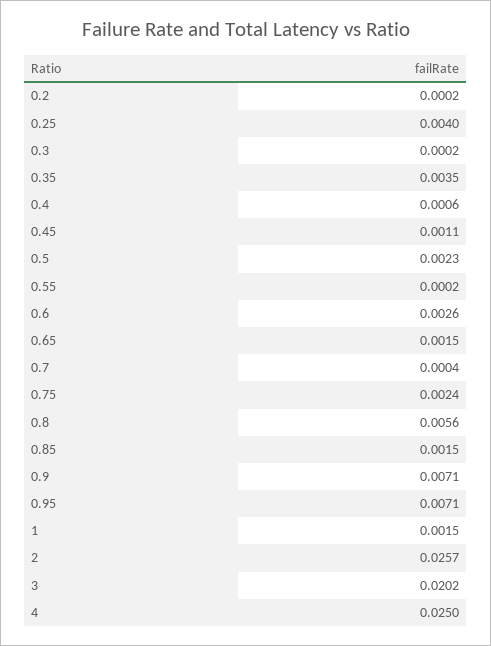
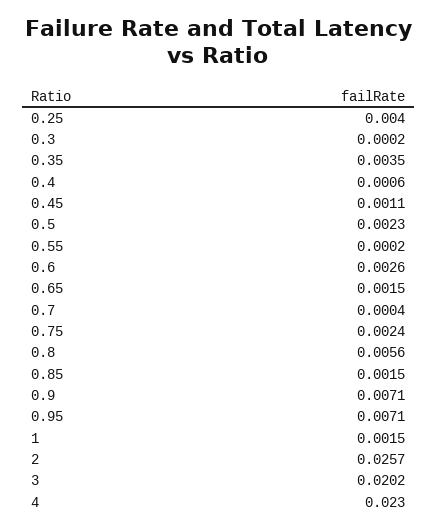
  {
-   "0.2": 0.0002,
    "0.25": 0.004,
    "0.3": 0.0002,
    "0.35": 0.0035,
    "0.4": 0.0006,
    "0.45": 0.0011,
    "0.5": 0.0023,
    "0.55": 0.0002,
    "0.6": 0.0026,
    "0.65": 0.0015,
    "0.7": 0.0004,
    "0.75": 0.0024,
    "0.8": 0.0056,
    "0.85": 0.0015,
    "0.9": 0.0071,
    "0.95": 0.0071,
    "1": 0.0015,
    "2": 0.0257,
    "3": 0.0202,
-   "4": 0.025
+   "4": 0.023
  }

